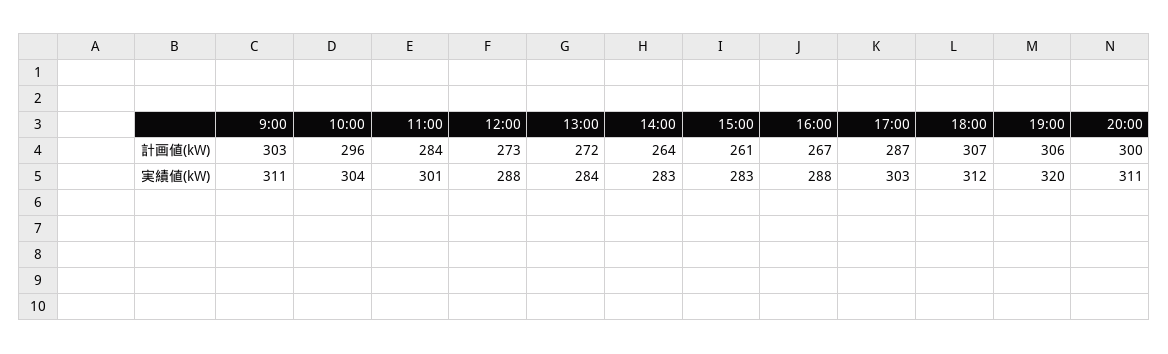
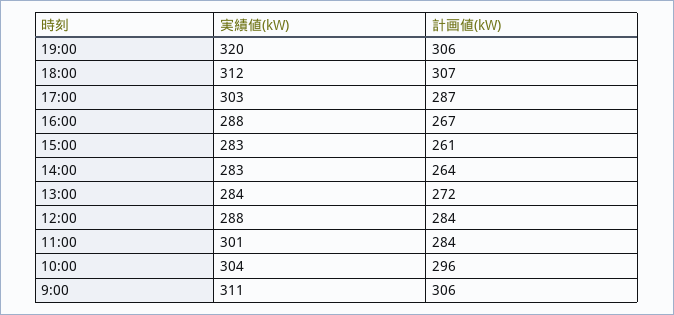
  {
    "9:00": {
-     "計画値(kW)": 303,
+     "計画値(kW)": 306,
      "実績値(kW)": 311
    },
    "10:00": {
      "計画値(kW)": 296,
      "実績値(kW)": 304
    },
    "11:00": {
      "計画値(kW)": 284,
      "実績値(kW)": 301
    },
    "12:00": {
-     "計画値(kW)": 273,
+     "計画値(kW)": 284,
      "実績値(kW)": 288
    },
    "13:00": {
      "計画値(kW)": 272,
      "実績値(kW)": 284
    },
    "14:00": {
      "計画値(kW)": 264,
      "実績値(kW)": 283
    },
    "15:00": {
      "計画値(kW)": 261,
      "実績値(kW)": 283
    },
    "16:00": {
      "計画値(kW)": 267,
      "実績値(kW)": 288
    },
    "17:00": {
      "計画値(kW)": 287,
      "実績値(kW)": 303
    },
    "18:00": {
      "計画値(kW)": 307,
      "実績値(kW)": 312
    },
    "19:00": {
      "計画値(kW)": 306,
      "実績値(kW)": 320
-   },
+   }
-   "20:00": {
-     "計画値(kW)": 300,
-     "実績値(kW)": 311
-   }
  }

